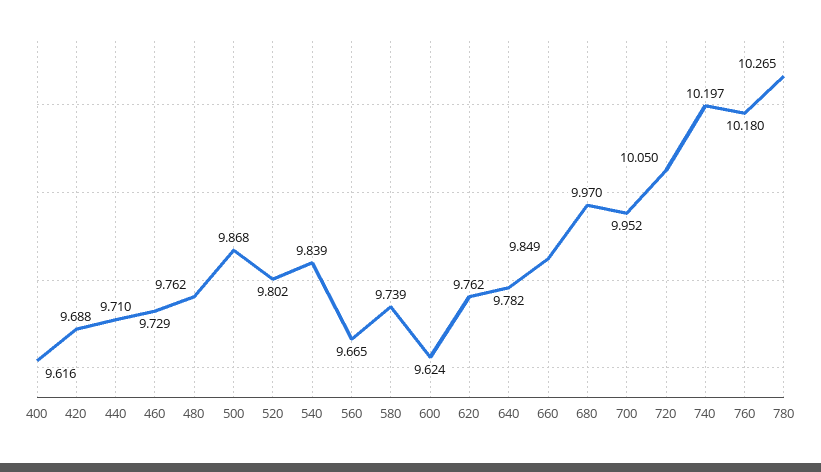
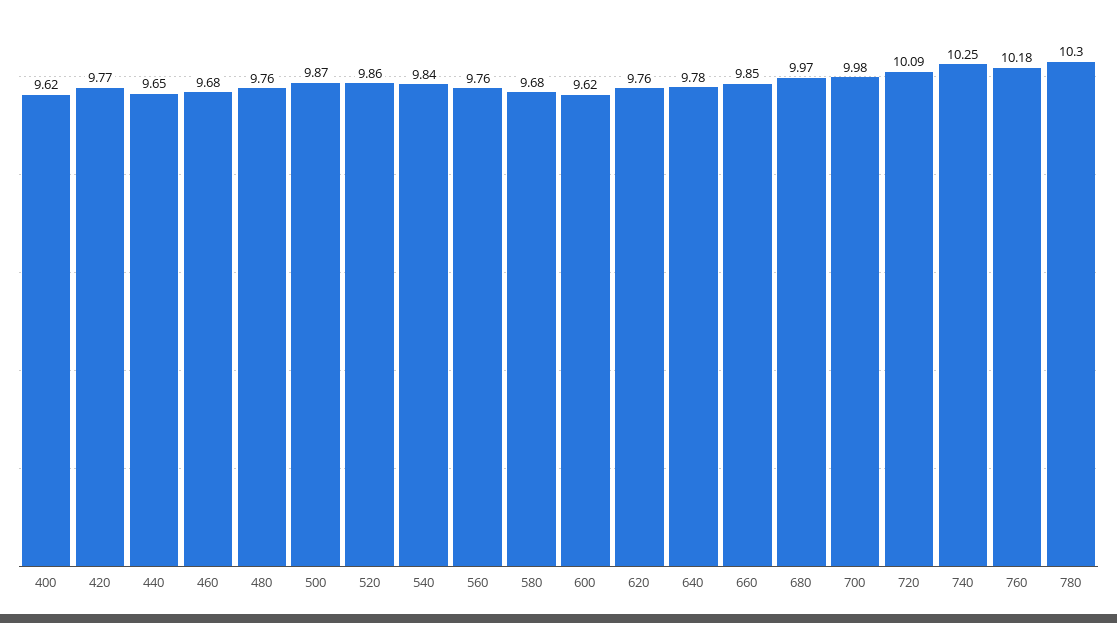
  {
    "400": 9.616,
-   "420": 9.688,
+   "420": 9.77,
-   "440": 9.71,
+   "440": 9.65,
-   "460": 9.729,
+   "460": 9.68,
    "480": 9.762,
    "500": 9.868,
-   "520": 9.802,
+   "520": 9.86,
    "540": 9.839,
-   "560": 9.665,
+   "560": 9.76,
-   "580": 9.739,
+   "580": 9.68,
    "600": 9.624,
    "620": 9.762,
    "640": 9.782,
    "660": 9.849,
    "680": 9.97,
-   "700": 9.952,
+   "700": 9.98,
-   "720": 10.05,
+   "720": 10.09,
-   "740": 10.197,
+   "740": 10.25,
    "760": 10.18,
-   "780": 10.265
+   "780": 10.3
  }

